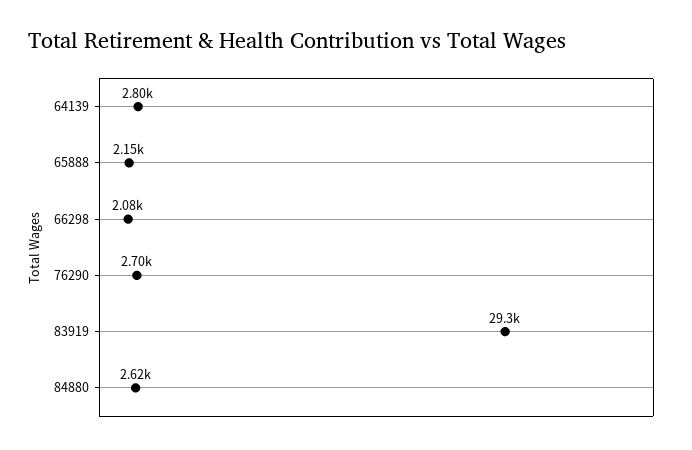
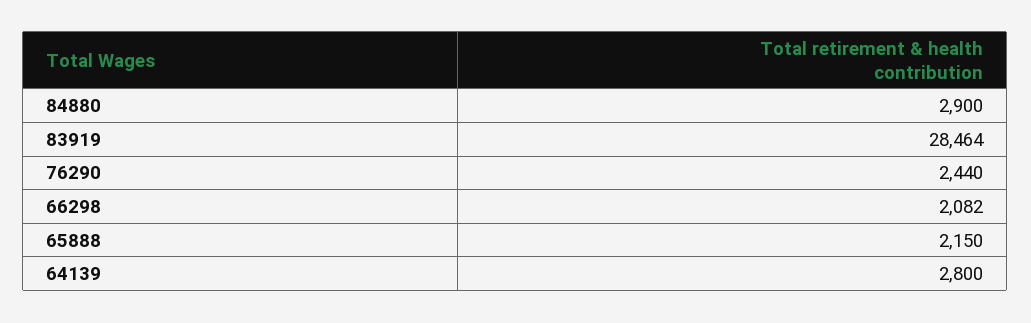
  {
    "64139": 2800,
    "65888": 2150,
    "66298": 2082,
-   "76290": 2700,
+   "76290": 2440,
-   "83919": 29300,
+   "83919": 28464,
-   "84880": 2620
+   "84880": 2900
  }

